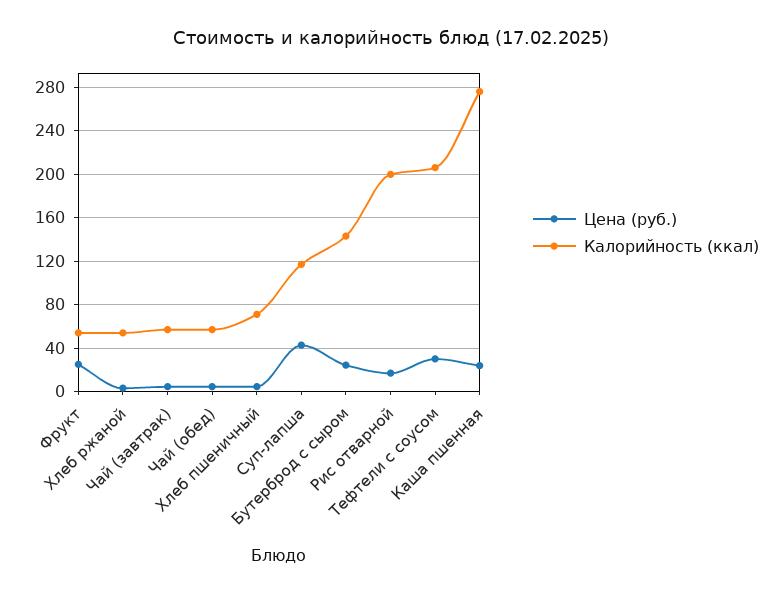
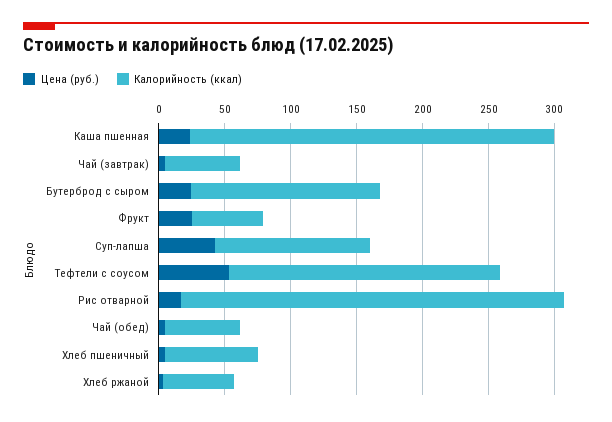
  {
    "Цена (руб.)": {
      "Фрукт": 20,
      "Хлеб ржаной": 0,
      "Чай (завтрак)": 0,
      "Чай (обед)": 0,
      "Хлеб пшеничный": 0,
      "Суп-лапша": 40,
      "Бутерброд с сыром": 20,
      "Рис отварной": 20,
-     "Тефтели с соусом": 30,
+     "Тефтели с соусом": 50,
      "Каша пшенная": 20
    },
    "Калорийность (ккал)": {
      "Фрукт": 50,
      "Хлеб ржаной": 50,
      "Чай (завтрак)": 60,
      "Чай (обед)": 60,
      "Хлеб пшеничный": 70,
      "Суп-лапша": 120,
      "Бутерброд с сыром": 140,
-     "Рис отварной": 200,
+     "Рис отварной": 290,
      "Тефтели с соусом": 210,
      "Каша пшенная": 280
    }
  }

